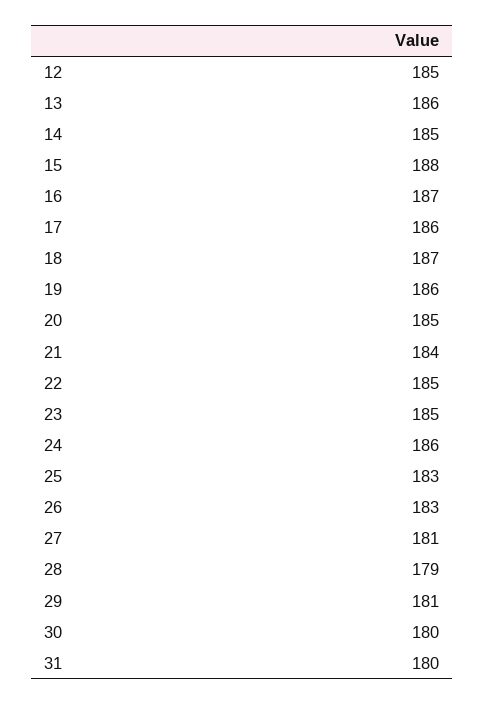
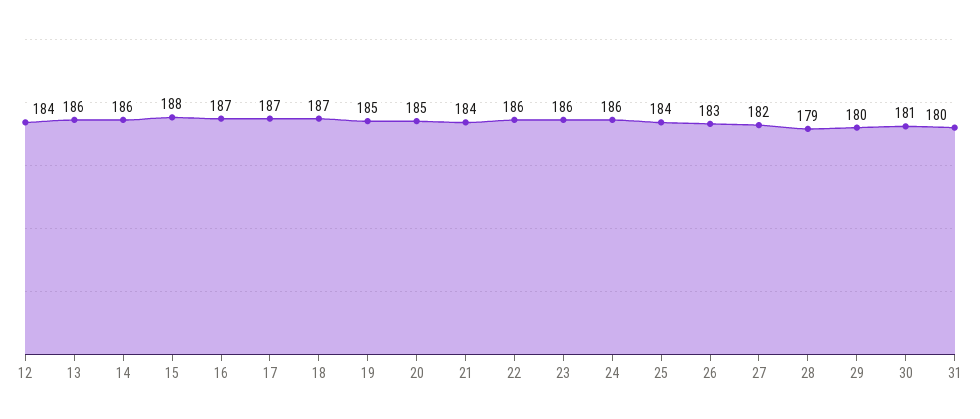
  {
-   "12": 185,
+   "12": 184,
    "13": 186,
-   "14": 185,
+   "14": 186,
    "15": 188,
    "16": 187,
-   "17": 186,
+   "17": 187,
    "18": 187,
-   "19": 186,
+   "19": 185,
    "20": 185,
    "21": 184,
-   "22": 185,
+   "22": 186,
-   "23": 185,
+   "23": 186,
    "24": 186,
-   "25": 183,
+   "25": 184,
    "26": 183,
-   "27": 181,
+   "27": 182,
    "28": 179,
-   "29": 181,
+   "29": 180,
-   "30": 180,
+   "30": 181,
    "31": 180
  }

